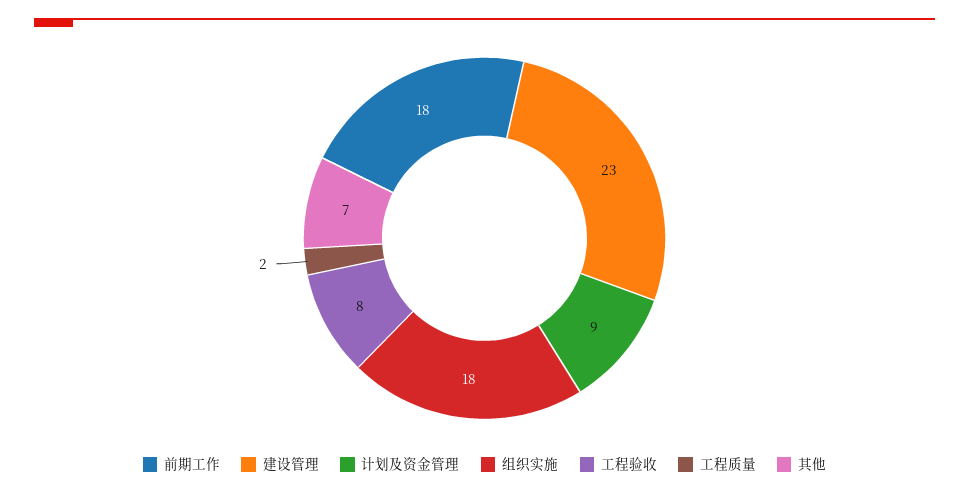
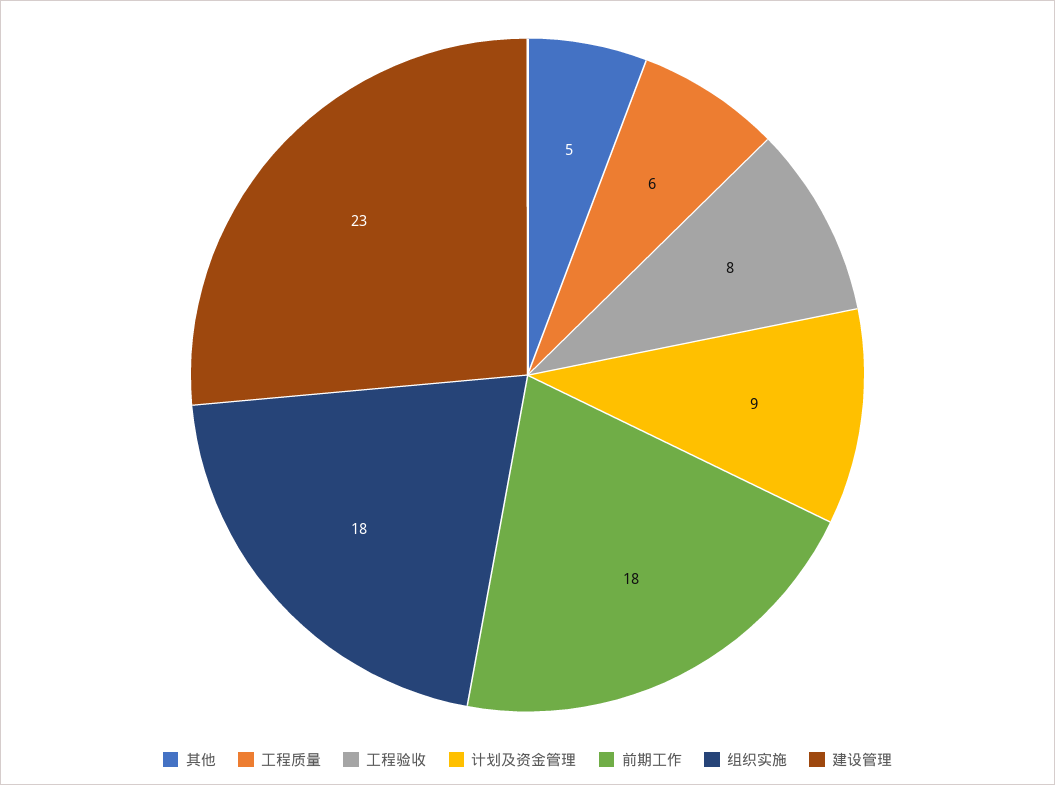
  {
    "前期工作": 18,
    "建设管理": 23,
    "计划及资金管理": 9,
    "组织实施": 18,
    "工程验收": 8,
-   "工程质量": 2,
+   "工程质量": 6,
-   "其他": 7
+   "其他": 5
  }

